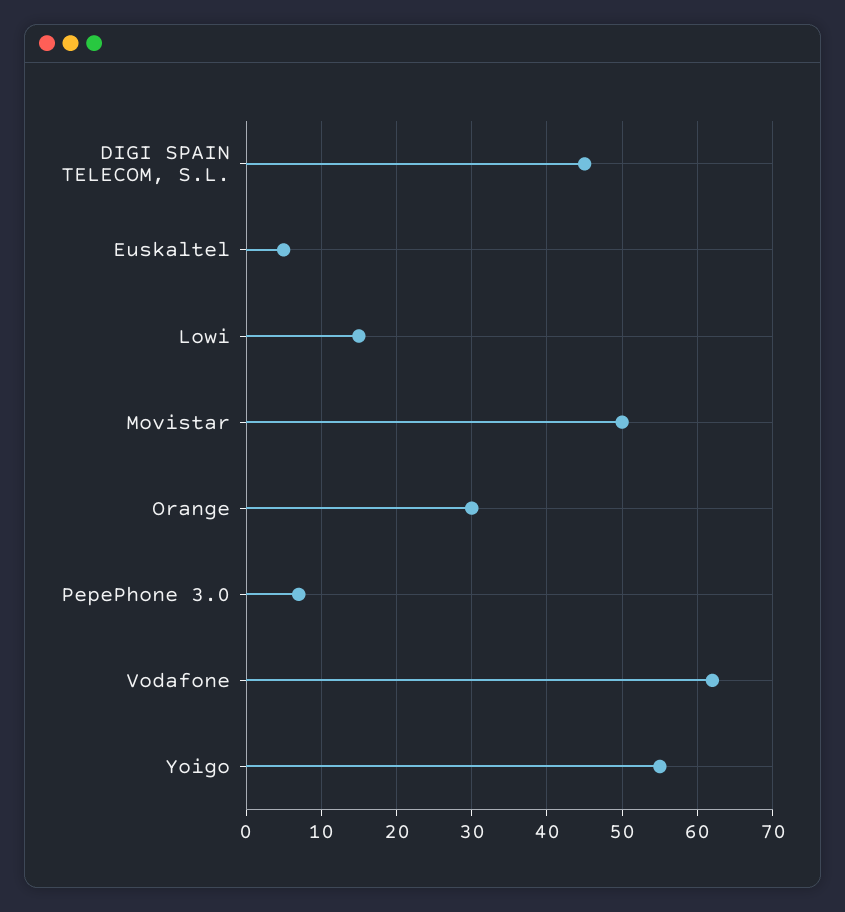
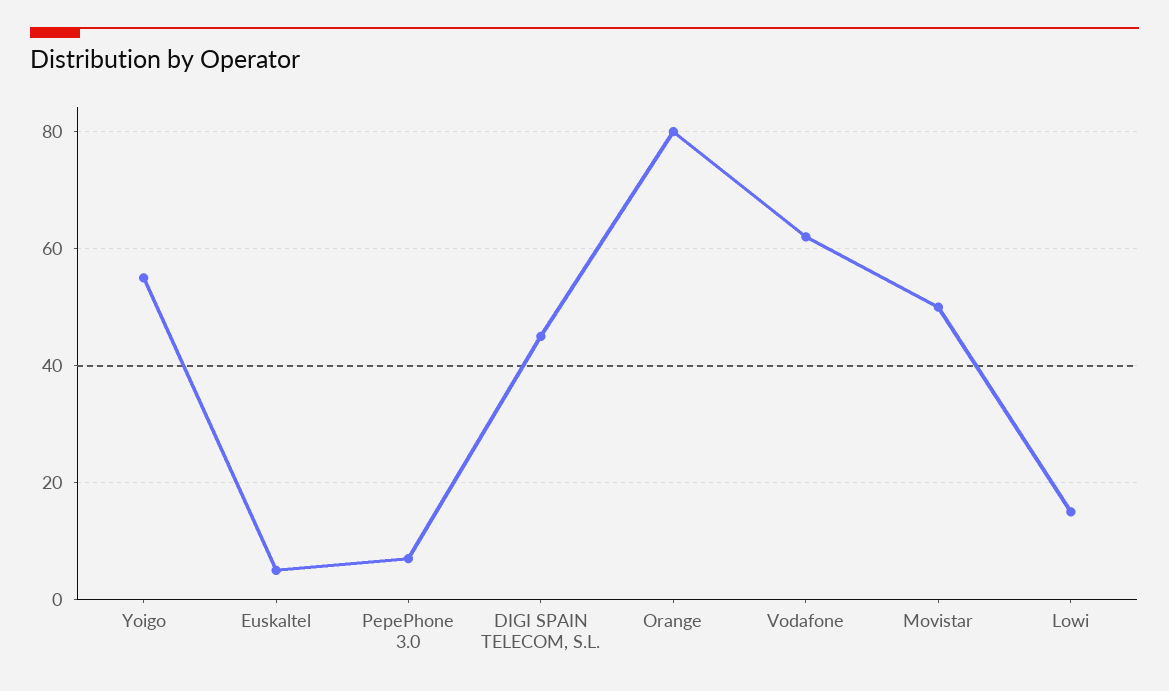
  {
    "DIGI SPAIN TELECOM, S.L.": 45,
    "Euskaltel": 5,
    "Lowi": 15,
    "Movistar": 50,
-   "Orange": 30,
+   "Orange": 80,
    "PepePhone 3.0": 7,
    "Vodafone": 62,
    "Yoigo": 55
  }

